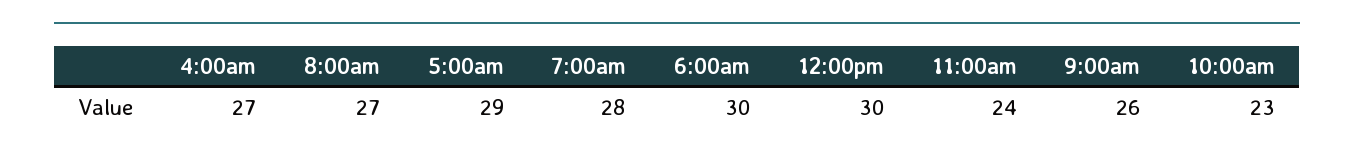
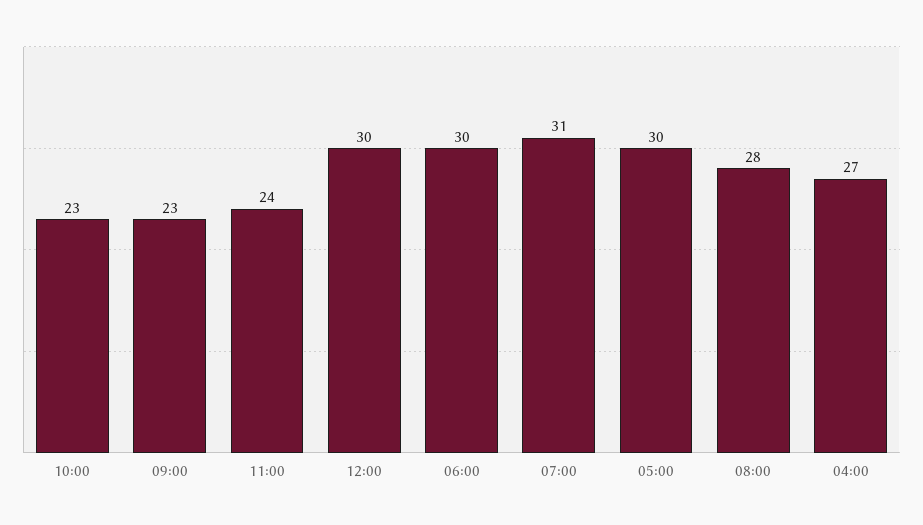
  {
    "4:00am": 27,
-   "8:00am": 27,
+   "8:00am": 28,
-   "5:00am": 29,
+   "5:00am": 30,
-   "7:00am": 28,
+   "7:00am": 31,
    "6:00am": 30,
    "12:00pm": 30,
    "11:00am": 24,
-   "9:00am": 26,
+   "9:00am": 23,
    "10:00am": 23
  }

